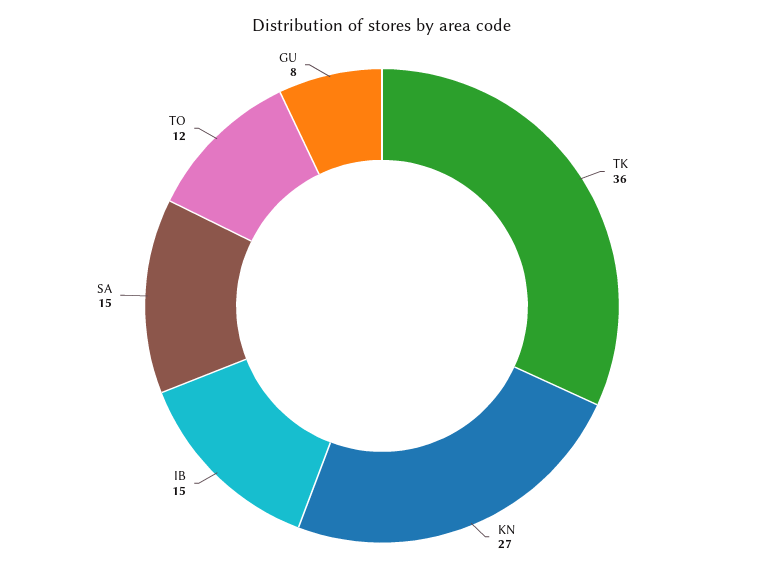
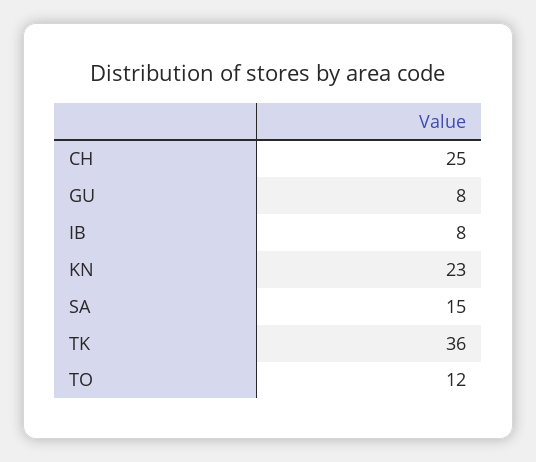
  {
    "TK": 36,
-   "KN": 27,
+   "KN": 23,
-   "IB": 15,
+   "IB": 8,
    "SA": 15,
    "TO": 12,
-   "GU": 8
+   "GU": 8,
+   "CH": 25
  }

